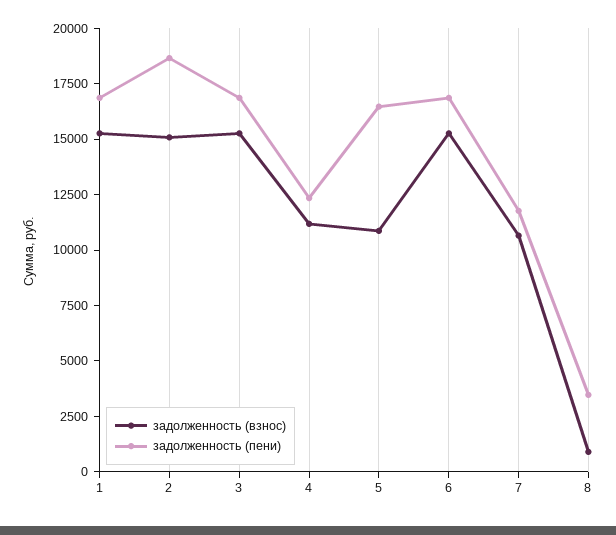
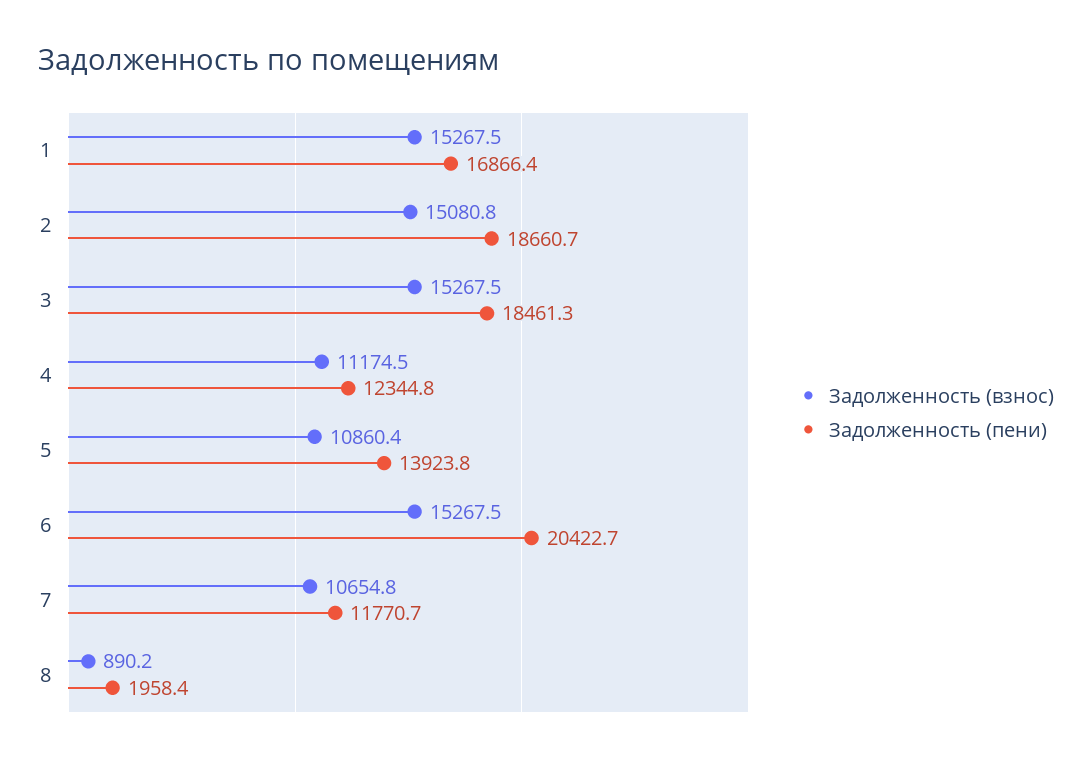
  {
    "задолженность (взнос)": {
      "1": 15267.5,
      "2": 15080.8,
      "3": 15267.5,
      "4": 11174.5,
      "5": 10860.4,
      "6": 15267.5,
      "7": 10654.8,
      "8": 890.2
    },
    "задолженность (пени)": {
      "1": 16866.4,
      "2": 18660.7,
-     "3": 17000,
+     "3": 18461.3,
      "4": 12344.8,
-     "5": 16500,
+     "5": 13923.8,
-     "6": 17000,
+     "6": 20422.7,
      "7": 11770.7,
-     "8": 3500
+     "8": 1958.4
    }
  }

